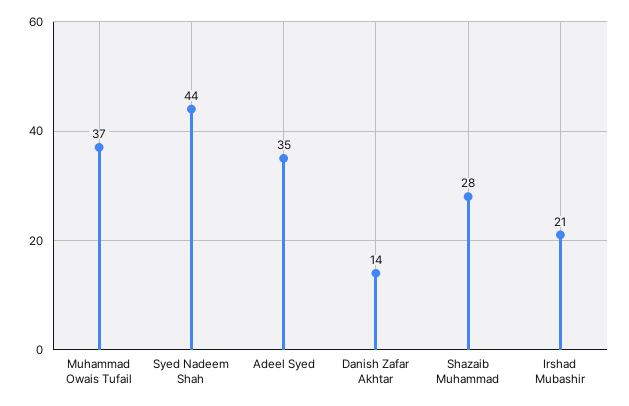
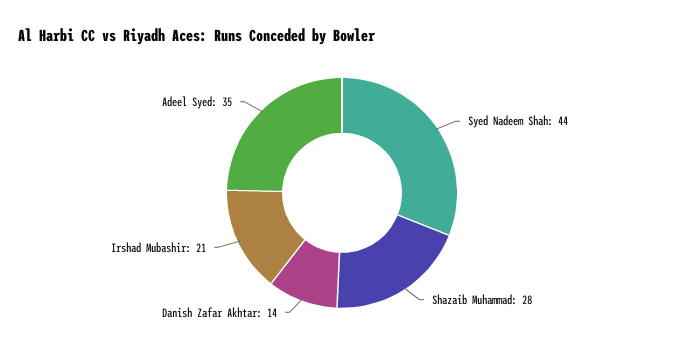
  {
-   "Muhammad Owais Tufail": 37,
    "Syed Nadeem Shah": 44,
    "Adeel Syed": 35,
    "Danish Zafar Akhtar": 14,
    "Shazaib Muhammad": 28,
    "Irshad Mubashir": 21
  }

